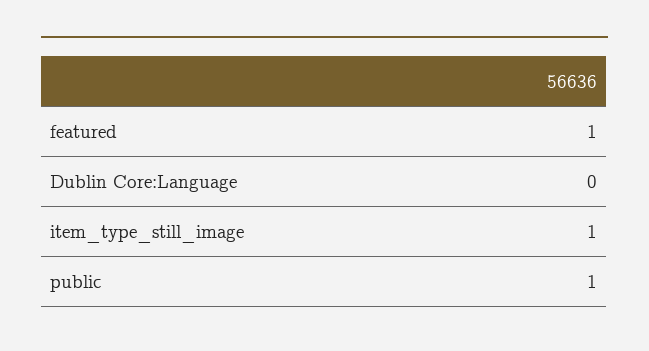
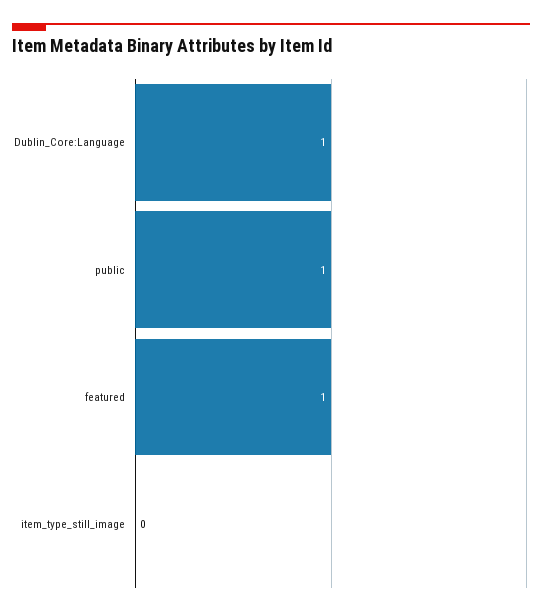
  {
    "featured": 1,
-   "Dublin Core:Language": 0,
+   "Dublin Core:Language": 1,
-   "item_type_still_image": 1,
+   "item_type_still_image": 0,
    "public": 1
  }

